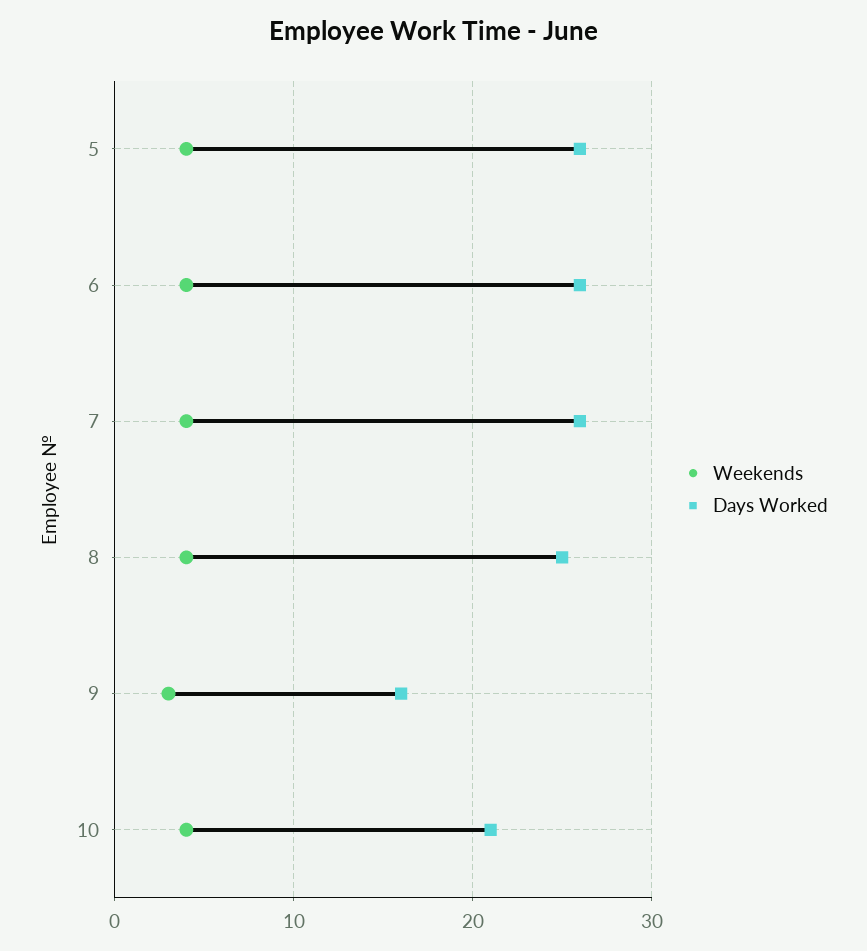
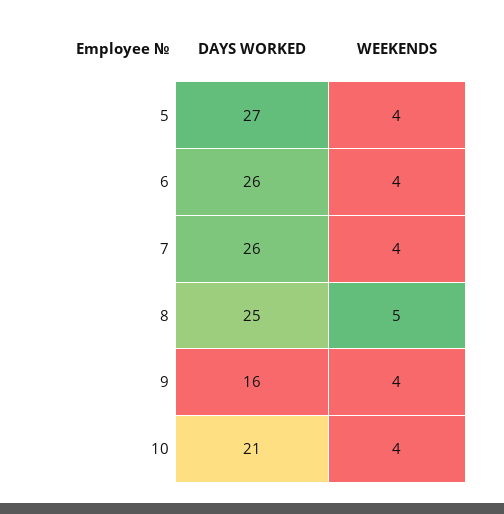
  {
    "Weekends": {
      "5": 4,
      "6": 4,
      "7": 4,
-     "8": 4,
+     "8": 5,
-     "9": 3,
+     "9": 4,
      "10": 4
    },
    "Days Worked": {
-     "5": 26,
+     "5": 27,
      "6": 26,
      "7": 26,
      "8": 25,
      "9": 16,
      "10": 21
    }
  }

